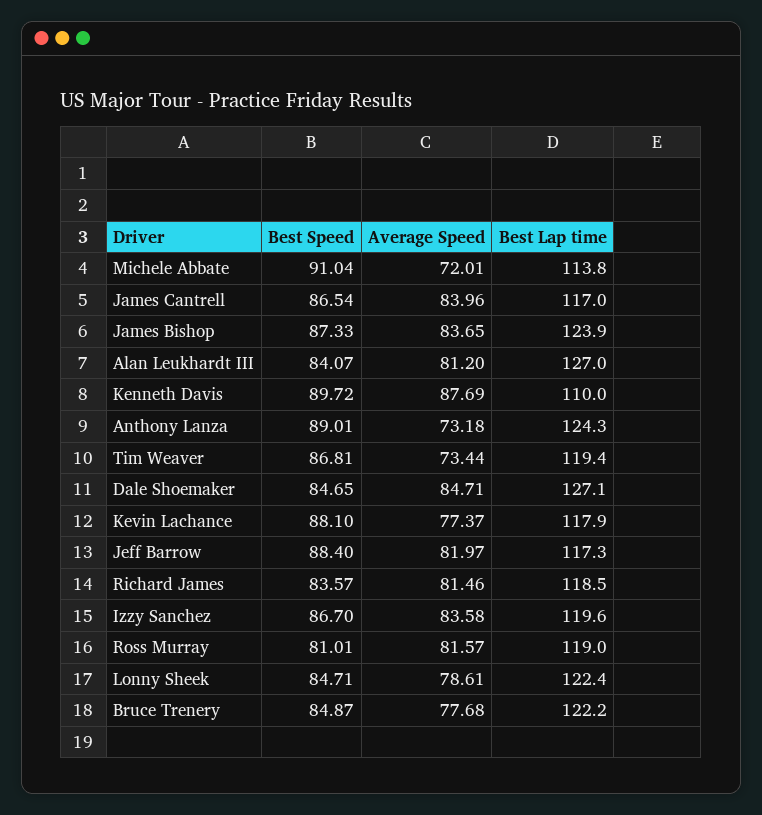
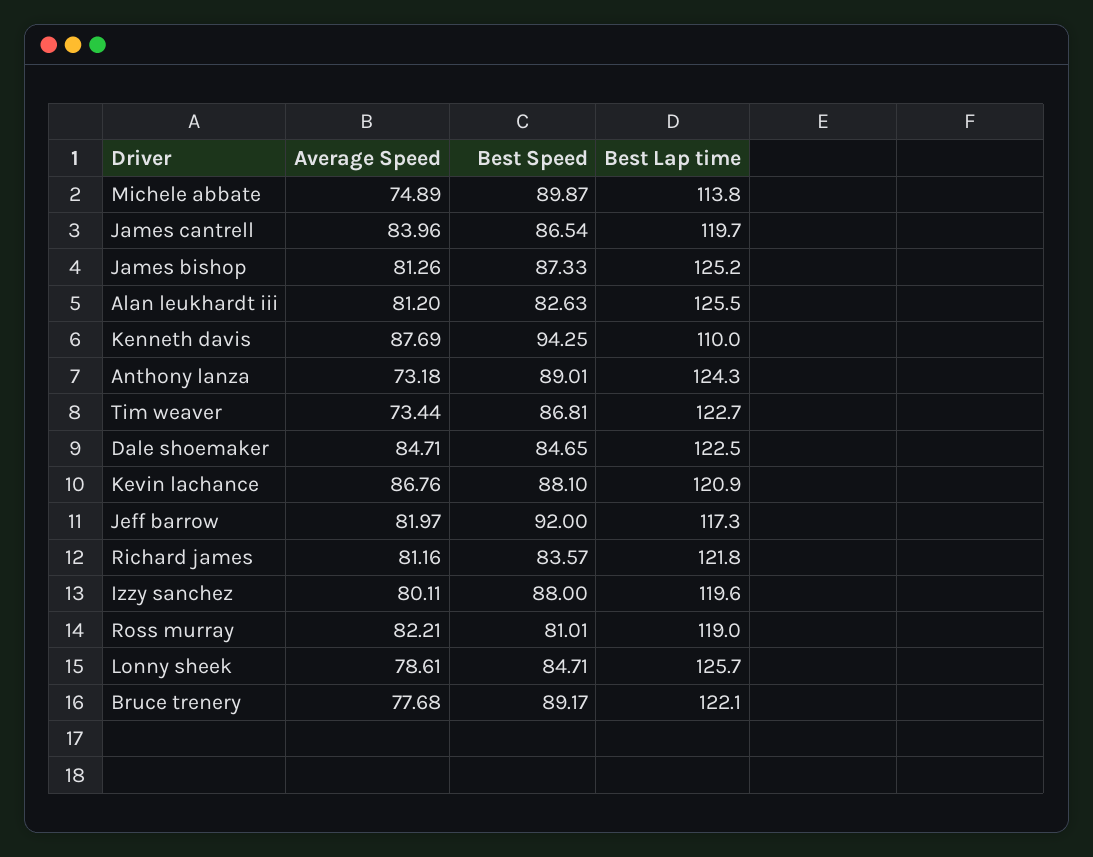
  {
    "Best Speed": {
-     "Michele Abbate": 91.04,
+     "Michele Abbate": 89.87,
      "James Cantrell": 86.54,
      "James Bishop": 87.33,
-     "Alan Leukhardt III": 84.07,
+     "Alan Leukhardt III": 82.63,
-     "Kenneth Davis": 89.72,
+     "Kenneth Davis": 94.25,
      "Anthony Lanza": 89.01,
      "Tim Weaver": 86.81,
      "Dale Shoemaker": 84.65,
      "Kevin Lachance": 88.1,
-     "Jeff Barrow": 88.4,
+     "Jeff Barrow": 92,
      "Richard James": 83.57,
-     "Izzy Sanchez": 86.7,
+     "Izzy Sanchez": 88,
      "Ross Murray": 81.01,
      "Lonny Sheek": 84.71,
-     "Bruce Trenery": 84.87
+     "Bruce Trenery": 89.17
    },
    "Average Speed": {
-     "Michele Abbate": 72.01,
+     "Michele Abbate": 74.89,
      "James Cantrell": 83.96,
-     "James Bishop": 83.65,
+     "James Bishop": 81.26,
      "Alan Leukhardt III": 81.2,
      "Kenneth Davis": 87.69,
      "Anthony Lanza": 73.18,
      "Tim Weaver": 73.44,
      "Dale Shoemaker": 84.71,
-     "Kevin Lachance": 77.37,
+     "Kevin Lachance": 86.76,
      "Jeff Barrow": 81.97,
-     "Richard James": 81.46,
+     "Richard James": 81.16,
-     "Izzy Sanchez": 83.58,
+     "Izzy Sanchez": 80.11,
-     "Ross Murray": 81.57,
+     "Ross Murray": 82.21,
      "Lonny Sheek": 78.61,
      "Bruce Trenery": 77.68
    },
    "Best Lap time": {
      "Michele Abbate": 113.8,
-     "James Cantrell": 117,
+     "James Cantrell": 119.7,
-     "James Bishop": 123.9,
+     "James Bishop": 125.2,
-     "Alan Leukhardt III": 127,
+     "Alan Leukhardt III": 125.5,
      "Kenneth Davis": 110,
      "Anthony Lanza": 124.3,
-     "Tim Weaver": 119.4,
+     "Tim Weaver": 122.7,
-     "Dale Shoemaker": 127.1,
+     "Dale Shoemaker": 122.5,
-     "Kevin Lachance": 117.9,
+     "Kevin Lachance": 120.9,
      "Jeff Barrow": 117.3,
-     "Richard James": 118.5,
+     "Richard James": 121.8,
      "Izzy Sanchez": 119.6,
      "Ross Murray": 119,
-     "Lonny Sheek": 122.4,
+     "Lonny Sheek": 125.7,
-     "Bruce Trenery": 122.2
+     "Bruce Trenery": 122.1
    }
  }

